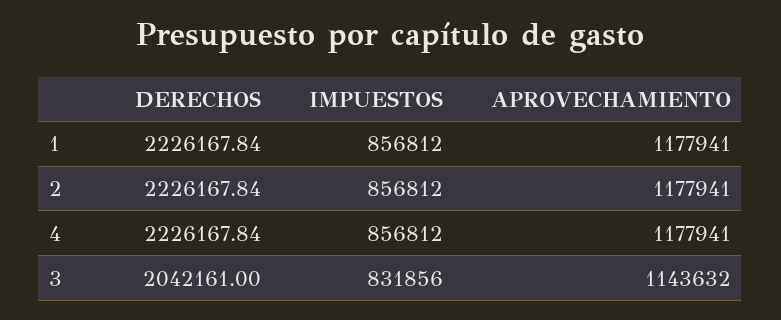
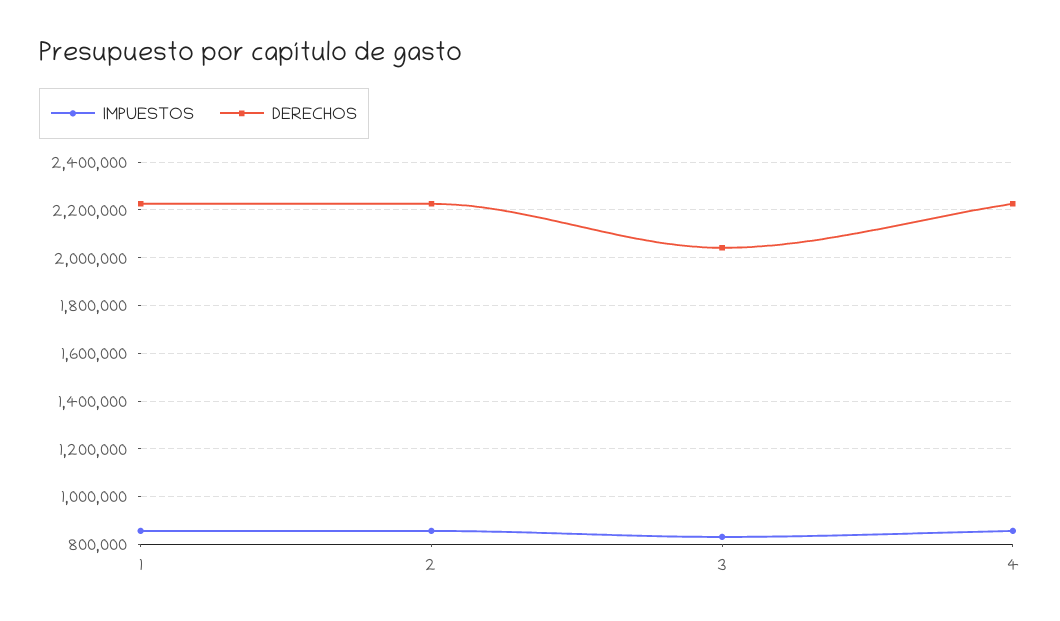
  {
    "DERECHOS": {
      "1": 2226167.84,
      "2": 2226167.84,
      "4": 2226167.84,
      "3": 2042161
    },
    "IMPUESTOS": {
      "1": 856812,
      "2": 856812,
      "4": 856812,
      "3": 831856
-   },
+   }
-   "APROVECHAMIENTO": {
-     "1": 1177941,
-     "2": 1177941,
-     "4": 1177941,
-     "3": 1143632
-   }
  }

